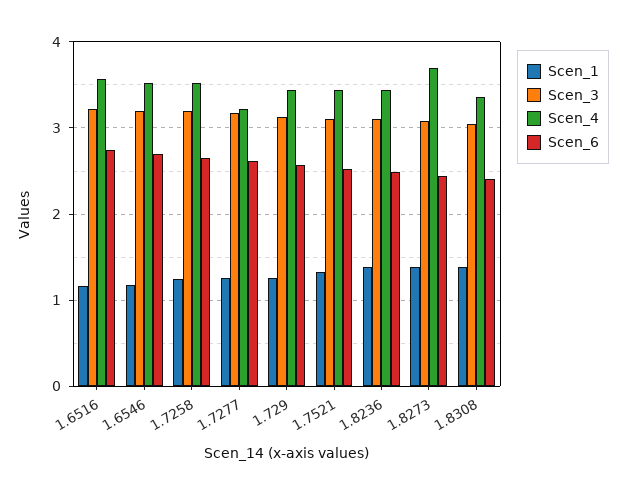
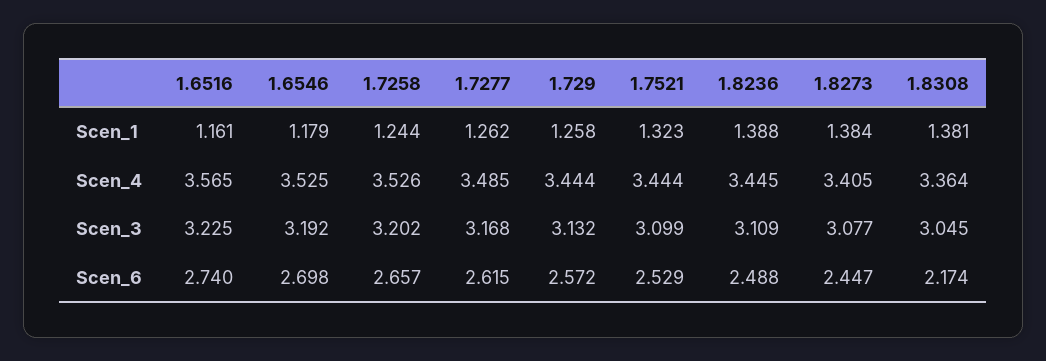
  {
    "Scen_1": {
      "1.6516": 1.161,
      "1.6546": 1.179,
      "1.7258": 1.244,
      "1.7277": 1.262,
      "1.729": 1.258,
      "1.7521": 1.323,
      "1.8236": 1.388,
      "1.8273": 1.384,
      "1.8308": 1.381
    },
    "Scen_3": {
      "1.6516": 3.225,
      "1.6546": 3.192,
      "1.7258": 3.202,
      "1.7277": 3.168,
      "1.729": 3.132,
      "1.7521": 3.099,
      "1.8236": 3.109,
      "1.8273": 3.077,
      "1.8308": 3.045
    },
    "Scen_4": {
      "1.6516": 3.565,
      "1.6546": 3.525,
      "1.7258": 3.526,
-     "1.7277": 3.2,
+     "1.7277": 3.485,
      "1.729": 3.444,
      "1.7521": 3.444,
      "1.8236": 3.445,
-     "1.8273": 3.7,
+     "1.8273": 3.405,
      "1.8308": 3.364
    },
    "Scen_6": {
      "1.6516": 2.74,
      "1.6546": 2.698,
      "1.7258": 2.657,
      "1.7277": 2.615,
      "1.729": 2.572,
      "1.7521": 2.529,
      "1.8236": 2.488,
      "1.8273": 2.447,
-     "1.8308": 2.4
+     "1.8308": 2.174
    }
  }

